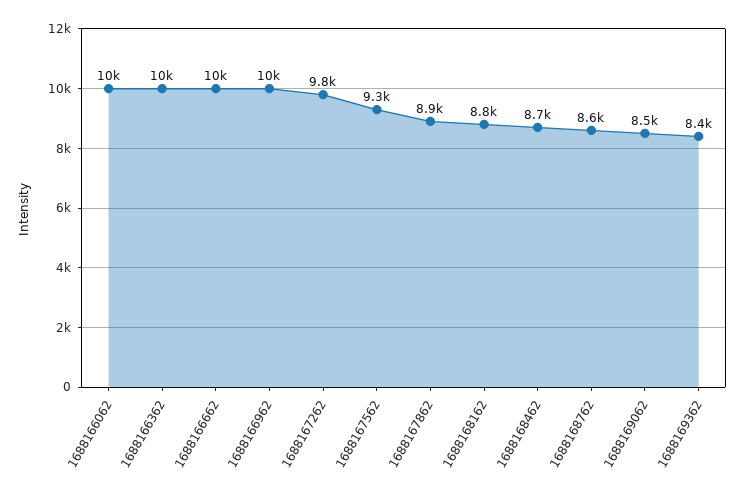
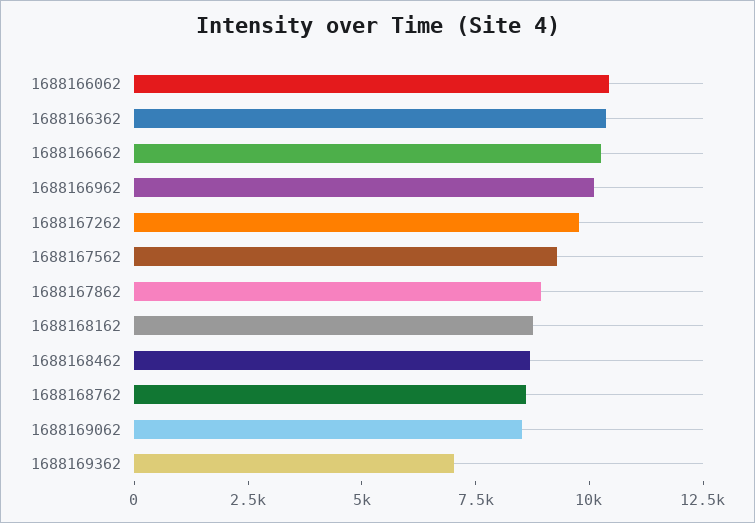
  {
    "1688166062": 10000,
    "1688166362": 10000,
    "1688166662": 10000,
    "1688166962": 10000,
    "1688167262": 9800,
    "1688167562": 9300,
    "1688167862": 8900,
    "1688168162": 8800,
    "1688168462": 8700,
    "1688168762": 8600,
    "1688169062": 8500,
-   "1688169362": 8400
+   "1688169362": 7000
  }

